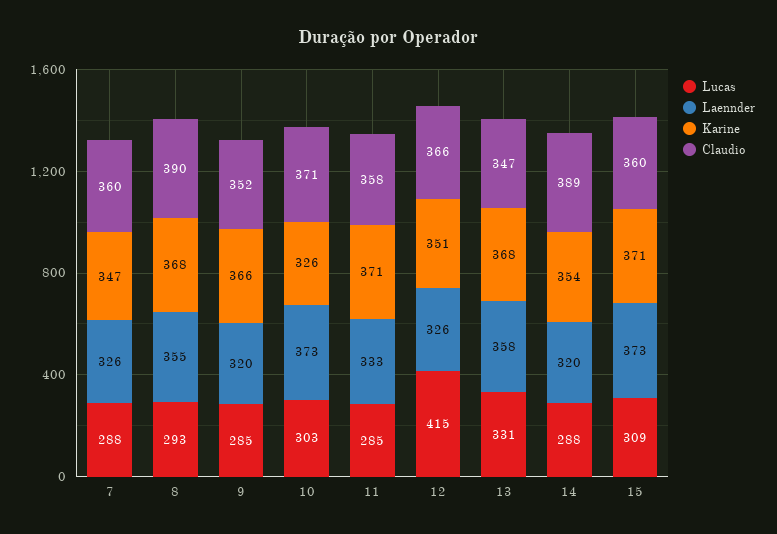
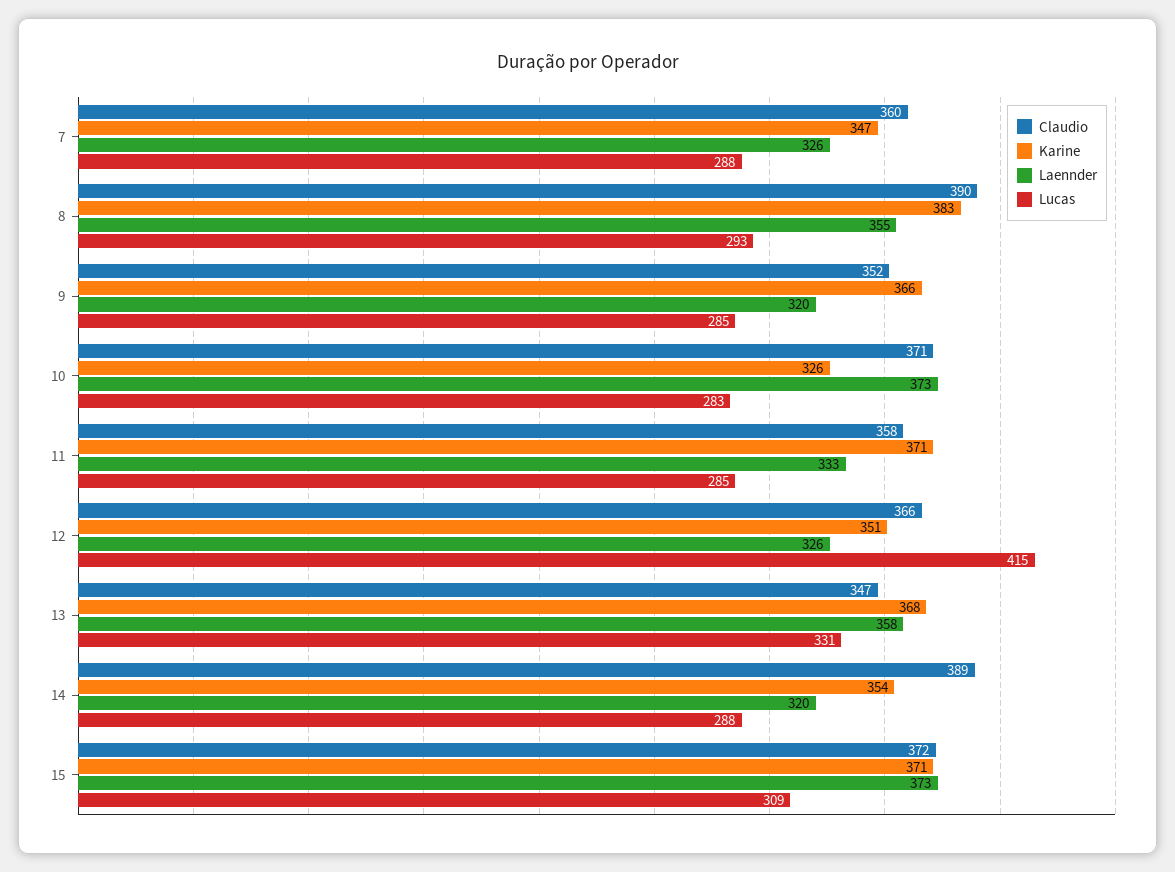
  {
    "Lucas": {
      "7": 288,
      "8": 293,
      "9": 285,
-     "10": 303,
+     "10": 283,
      "11": 285,
      "12": 415,
      "13": 331,
      "14": 288,
      "15": 309
    },
    "Laennder": {
      "7": 326,
      "8": 355,
      "9": 320,
      "10": 373,
      "11": 333,
      "12": 326,
      "13": 358,
      "14": 320,
      "15": 373
    },
    "Karine": {
      "7": 347,
-     "8": 368,
+     "8": 383,
      "9": 366,
      "10": 326,
      "11": 371,
      "12": 351,
      "13": 368,
      "14": 354,
      "15": 371
    },
    "Claudio": {
      "7": 360,
      "8": 390,
      "9": 352,
      "10": 371,
      "11": 358,
      "12": 366,
      "13": 347,
      "14": 389,
-     "15": 360
+     "15": 372
    }
  }

